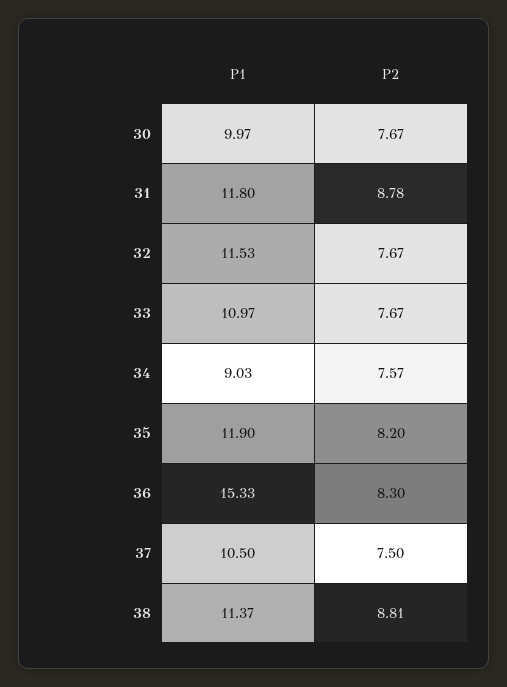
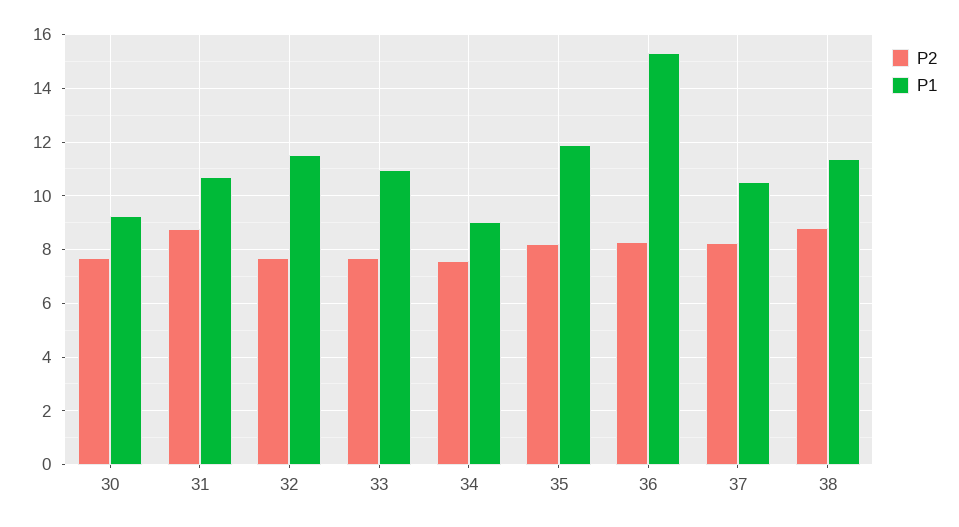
  {
    "P1": {
-     "30": 9.97,
+     "30": 9.25,
-     "31": 11.8,
+     "31": 10.75,
      "32": 11.53,
      "33": 10.97,
      "34": 9.03,
      "35": 11.9,
      "36": 15.33,
      "37": 10.5,
      "38": 11.37
    },
    "P2": {
      "30": 7.67,
      "31": 8.78,
      "32": 7.67,
      "33": 7.67,
      "34": 7.57,
      "35": 8.2,
      "36": 8.3,
-     "37": 7.5,
+     "37": 8.25,
      "38": 8.81
    }
  }

